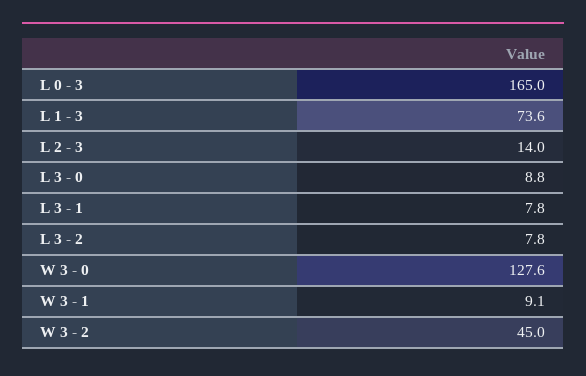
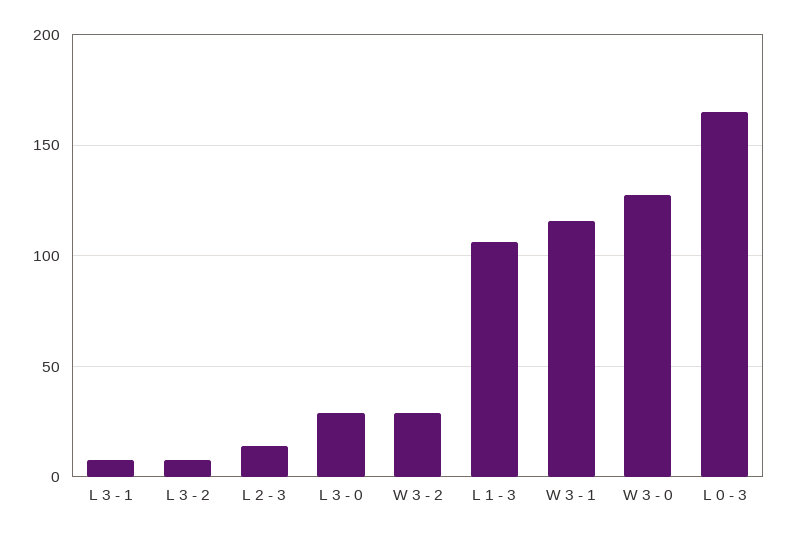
  {
    "L 0 - 3": 165,
-   "L 1 - 3": 73.6,
+   "L 1 - 3": 105,
    "L 2 - 3": 14,
-   "L 3 - 0": 8.8,
+   "L 3 - 0": 30,
    "L 3 - 1": 7.8,
    "L 3 - 2": 7.8,
    "W 3 - 0": 127.6,
-   "W 3 - 1": 9.1,
+   "W 3 - 1": 115,
-   "W 3 - 2": 45
+   "W 3 - 2": 30
  }

